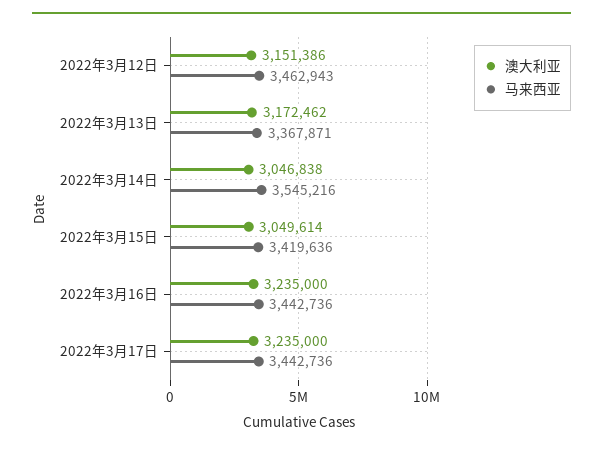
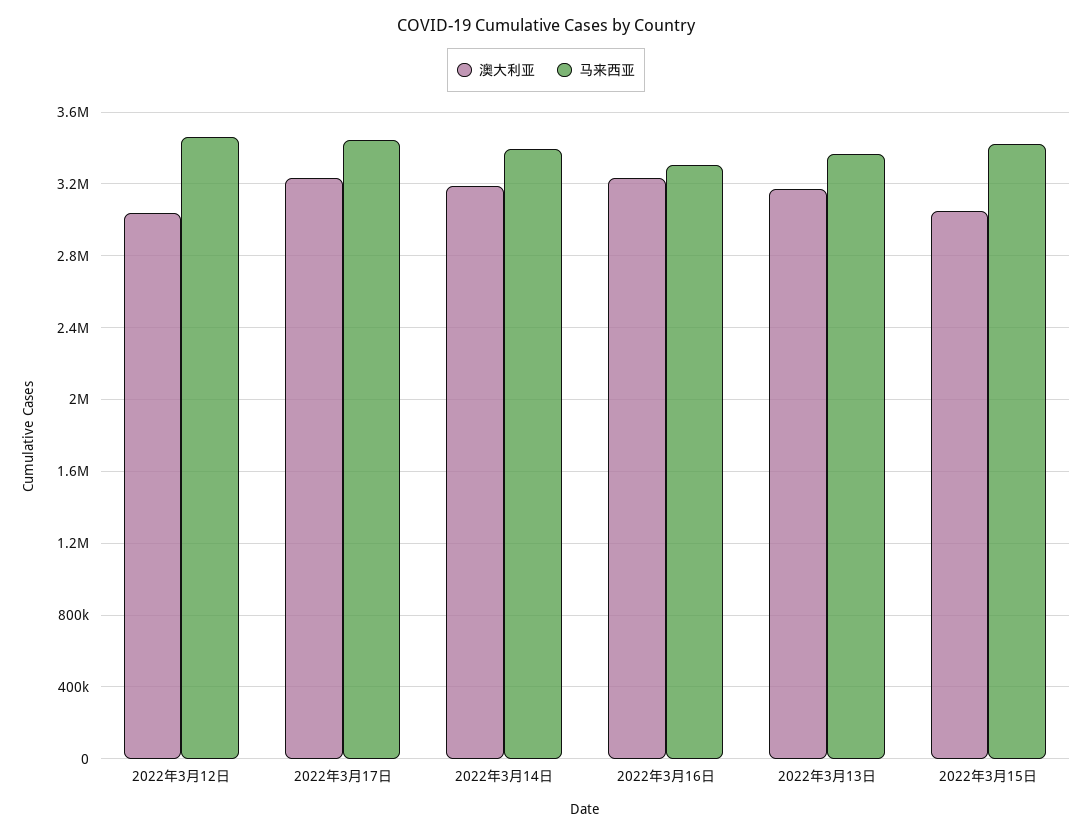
  {
    "澳大利亚": {
-     "2022年3月12日": 3151386,
+     "2022年3月12日": 3050000,
      "2022年3月13日": 3172462,
-     "2022年3月14日": 3046838,
+     "2022年3月14日": 3200000,
      "2022年3月15日": 3049614,
      "2022年3月16日": 3235000,
      "2022年3月17日": 3235000
    },
    "马来西亚": {
      "2022年3月12日": 3462943,
      "2022年3月13日": 3367871,
-     "2022年3月14日": 3545216,
+     "2022年3月14日": 3400000,
      "2022年3月15日": 3419636,
-     "2022年3月16日": 3442736,
+     "2022年3月16日": 3300000,
      "2022年3月17日": 3442736
    }
  }

